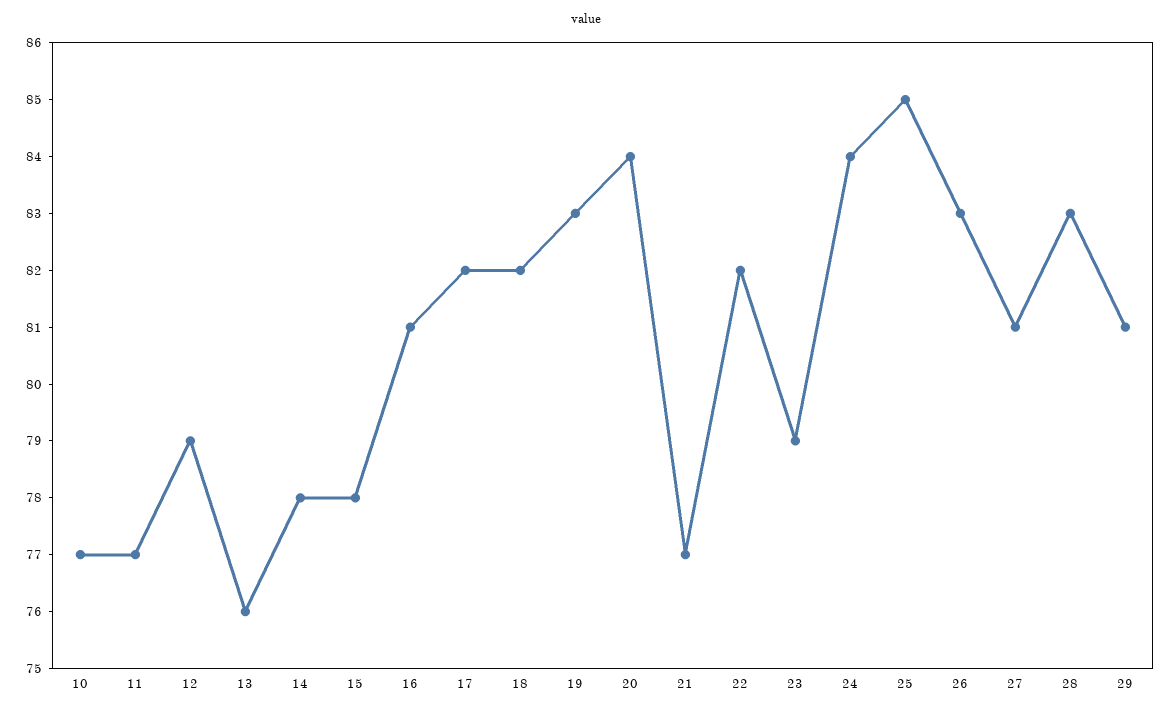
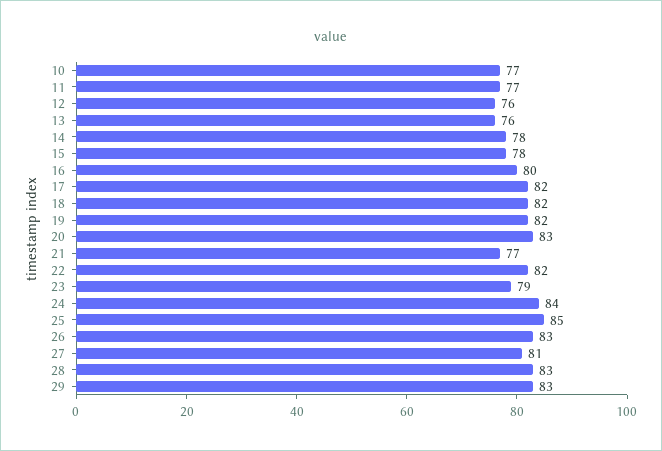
  {
    "10": 77,
    "11": 77,
-   "12": 79,
+   "12": 76,
    "13": 76,
    "14": 78,
    "15": 78,
-   "16": 81,
+   "16": 80,
    "17": 82,
    "18": 82,
-   "19": 83,
+   "19": 82,
-   "20": 84,
+   "20": 83,
    "21": 77,
    "22": 82,
    "23": 79,
    "24": 84,
    "25": 85,
    "26": 83,
    "27": 81,
    "28": 83,
-   "29": 81
+   "29": 83
  }

